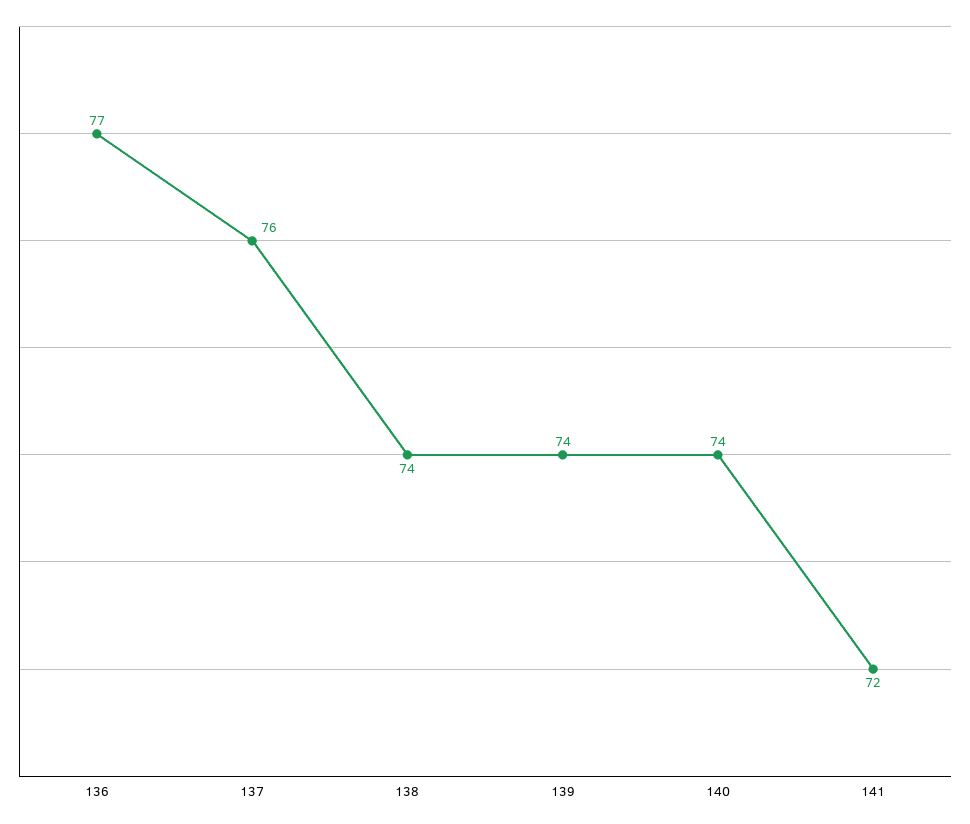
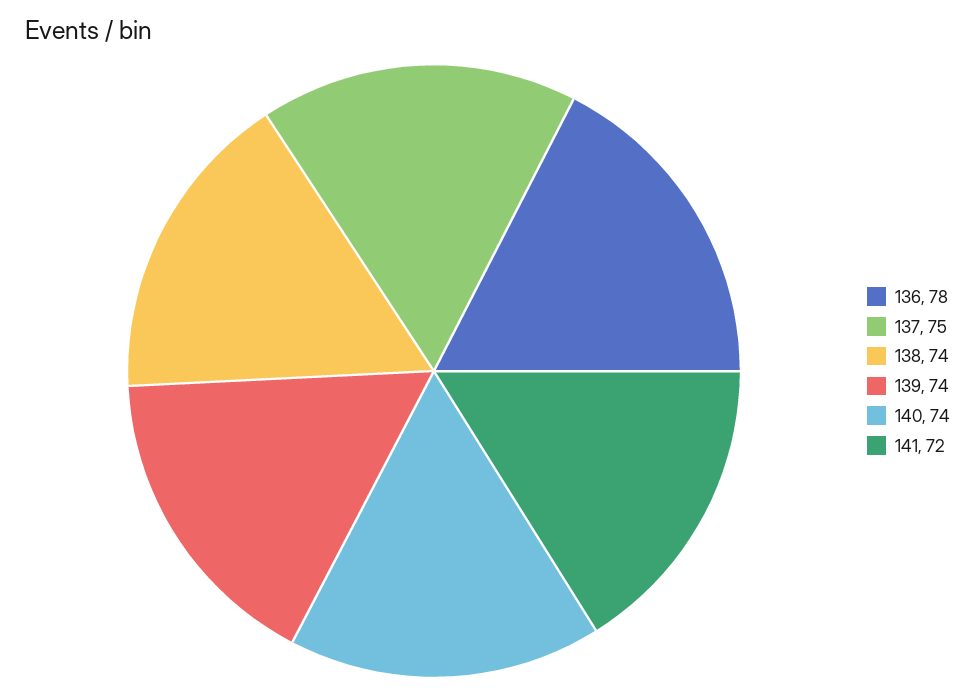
  {
-   "136": 77,
+   "136": 78,
-   "137": 76,
+   "137": 75,
    "138": 74,
    "139": 74,
    "140": 74,
    "141": 72
  }

